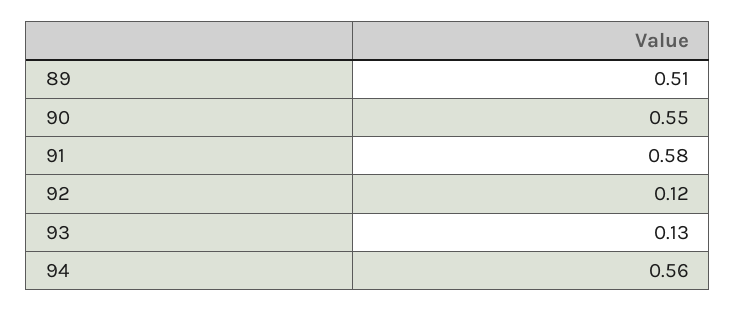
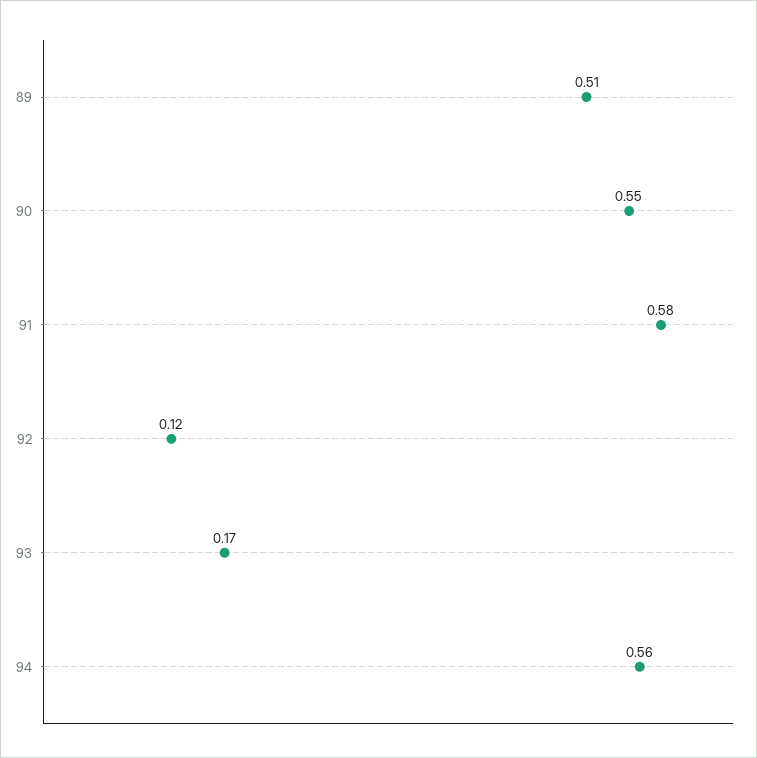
  {
    "89": 0.51,
    "90": 0.55,
    "91": 0.58,
    "92": 0.12,
-   "93": 0.13,
+   "93": 0.17,
    "94": 0.56
  }

